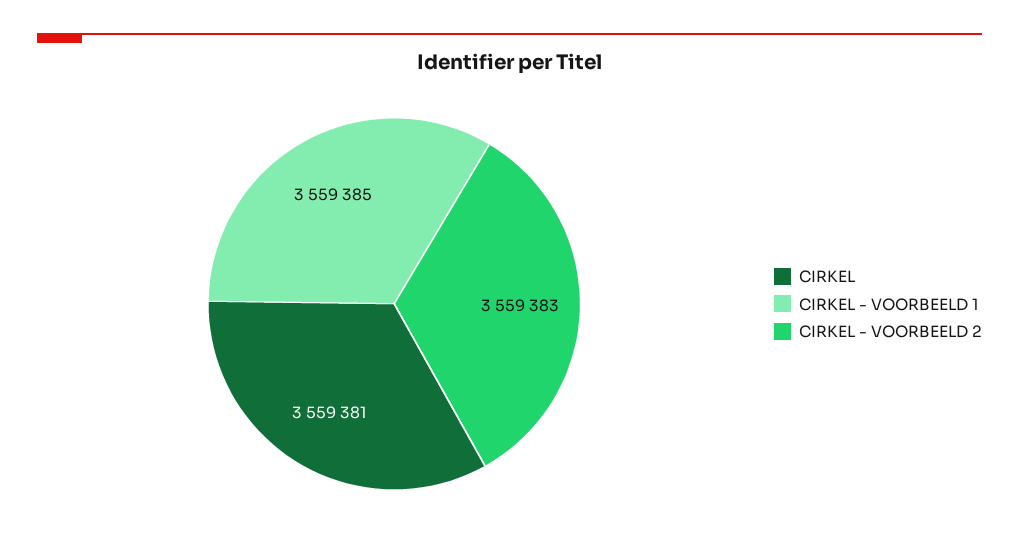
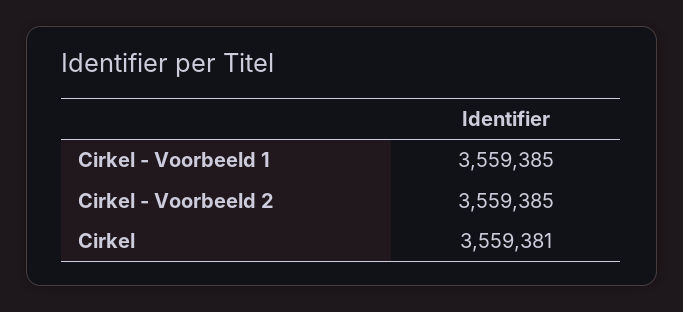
  {
    "CIRKEL": 3559381,
    "CIRKEL - VOORBEELD 1": 3559385,
-   "CIRKEL - VOORBEELD 2": 3559383
+   "CIRKEL - VOORBEELD 2": 3559385
  }

